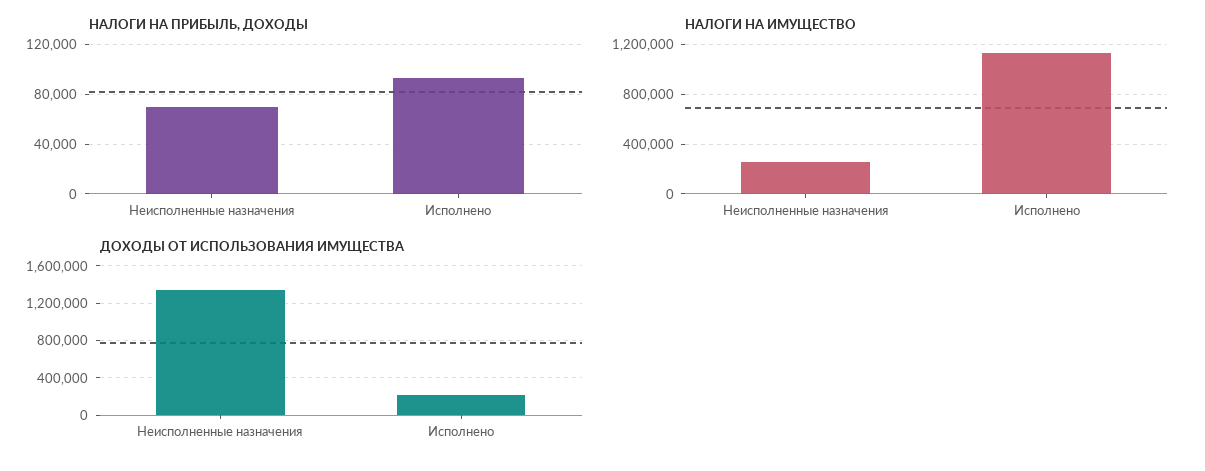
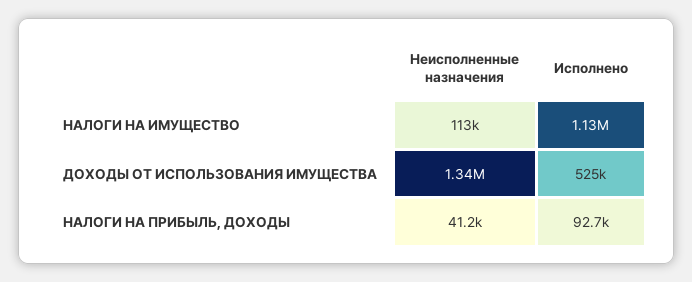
  {
    "НАЛОГИ НА ПРИБЫЛЬ, ДОХОДЫ": {
-     "Неисполненные назначения": 70000,
+     "Неисполненные назначения": 41200,
      "Исполнено": 92700
    },
    "НАЛОГИ НА ИМУЩЕСТВО": {
-     "Неисполненные назначения": 250000,
+     "Неисполненные назначения": 113000,
      "Исполнено": 1130000
    },
    "ДОХОДЫ ОТ ИСПОЛЬЗОВАНИЯ ИМУЩЕСТВА": {
      "Неисполненные назначения": 1340000,
-     "Исполнено": 200000
+     "Исполнено": 525000
    }
  }

